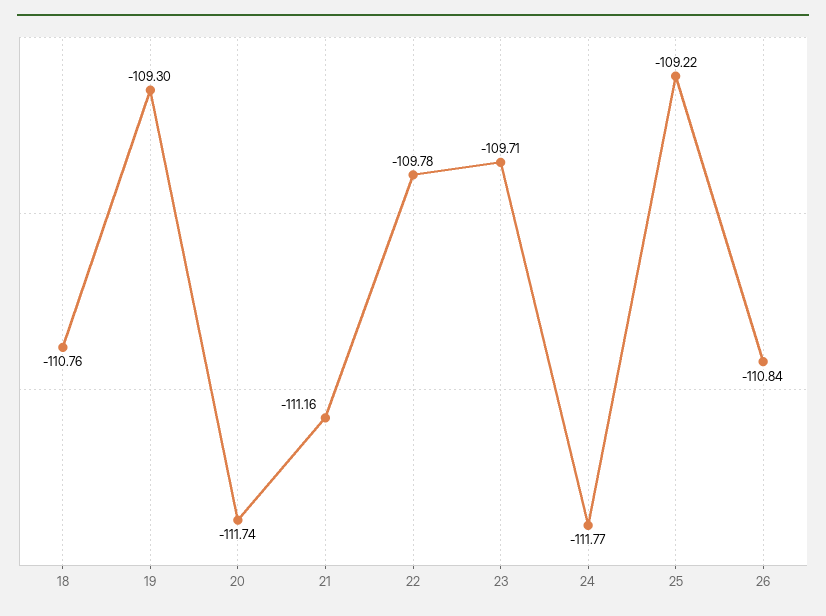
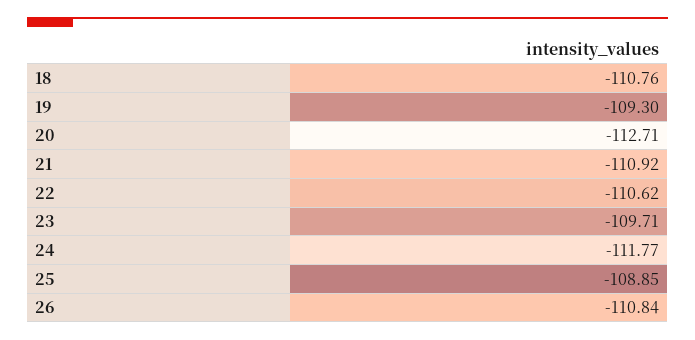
  {
    "18": -110.76,
    "19": -109.3,
-   "20": -111.74,
+   "20": -112.71,
-   "21": -111.16,
+   "21": -110.92,
-   "22": -109.78,
+   "22": -110.62,
    "23": -109.71,
    "24": -111.77,
-   "25": -109.22,
+   "25": -108.85,
    "26": -110.84
  }

